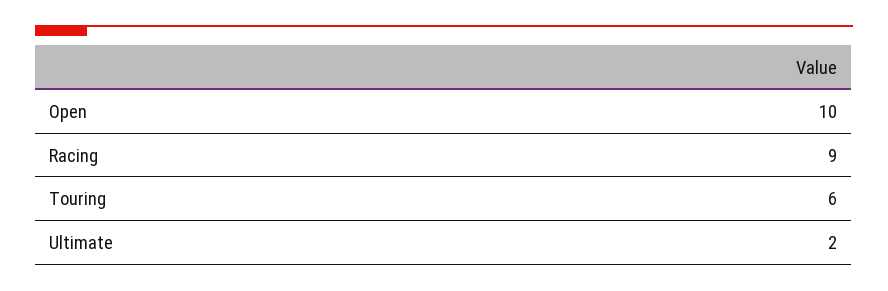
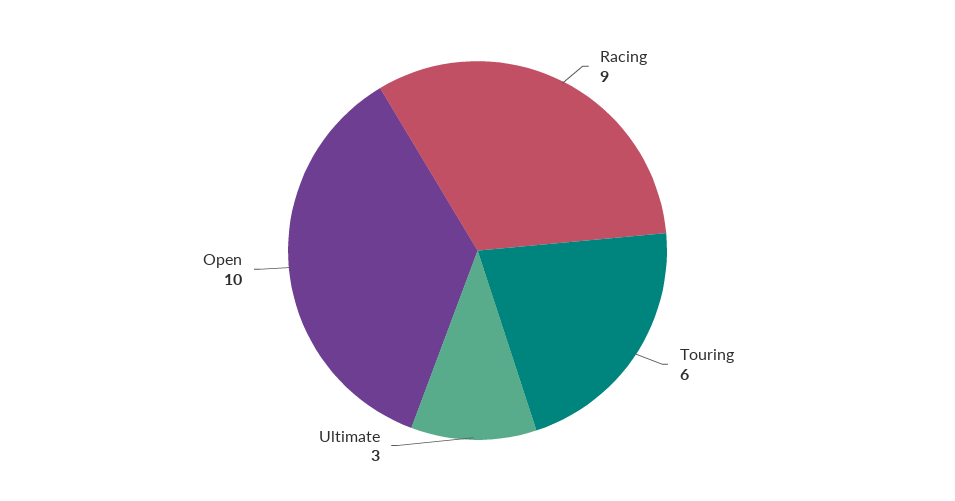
  {
    "Open": 10,
    "Racing": 9,
    "Touring": 6,
-   "Ultimate": 2
+   "Ultimate": 3
  }

